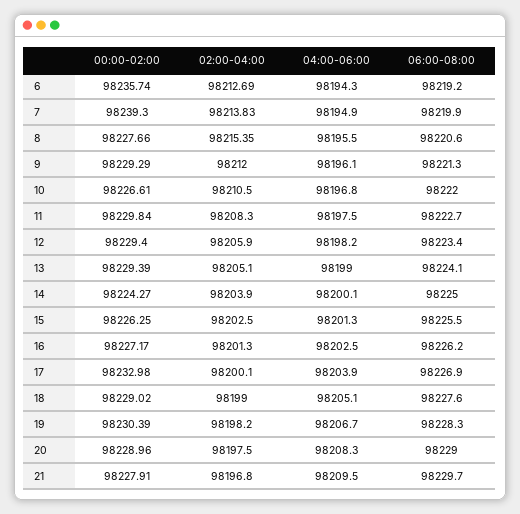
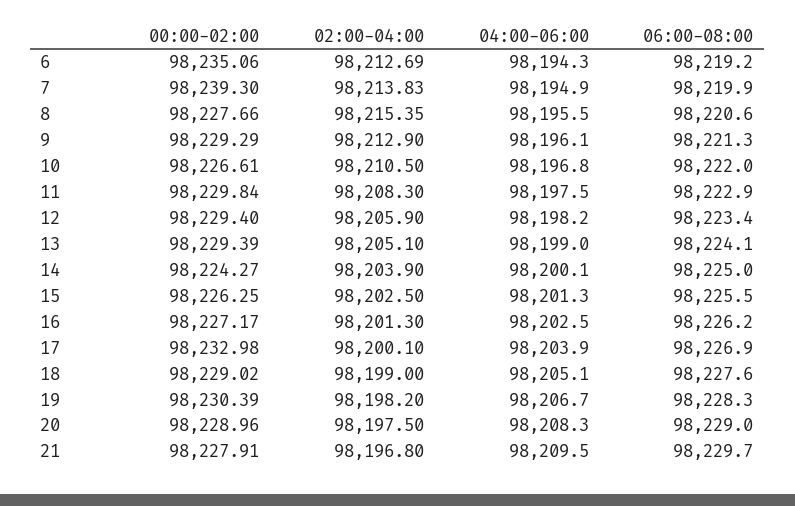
  {
    "00:00-02:00": {
-     "6": 98235.74,
+     "6": 98235.06,
      "7": 98239.3,
      "8": 98227.66,
      "9": 98229.29,
      "10": 98226.61,
      "11": 98229.84,
      "12": 98229.4,
      "13": 98229.39,
      "14": 98224.27,
      "15": 98226.25,
      "16": 98227.17,
      "17": 98232.98,
      "18": 98229.02,
      "19": 98230.39,
      "20": 98228.96,
      "21": 98227.91
    },
    "02:00-04:00": {
      "6": 98212.69,
      "7": 98213.83,
      "8": 98215.35,
-     "9": 98212,
+     "9": 98212.9,
      "10": 98210.5,
      "11": 98208.3,
      "12": 98205.9,
      "13": 98205.1,
      "14": 98203.9,
      "15": 98202.5,
      "16": 98201.3,
      "17": 98200.1,
      "18": 98199,
      "19": 98198.2,
      "20": 98197.5,
      "21": 98196.8
    },
    "04:00-06:00": {
      "6": 98194.3,
      "7": 98194.9,
      "8": 98195.5,
      "9": 98196.1,
      "10": 98196.8,
      "11": 98197.5,
      "12": 98198.2,
      "13": 98199,
      "14": 98200.1,
      "15": 98201.3,
      "16": 98202.5,
      "17": 98203.9,
      "18": 98205.1,
      "19": 98206.7,
      "20": 98208.3,
      "21": 98209.5
    },
    "06:00-08:00": {
      "6": 98219.2,
      "7": 98219.9,
      "8": 98220.6,
      "9": 98221.3,
      "10": 98222,
-     "11": 98222.7,
+     "11": 98222.9,
      "12": 98223.4,
      "13": 98224.1,
      "14": 98225,
      "15": 98225.5,
      "16": 98226.2,
      "17": 98226.9,
      "18": 98227.6,
      "19": 98228.3,
      "20": 98229,
      "21": 98229.7
    }
  }

